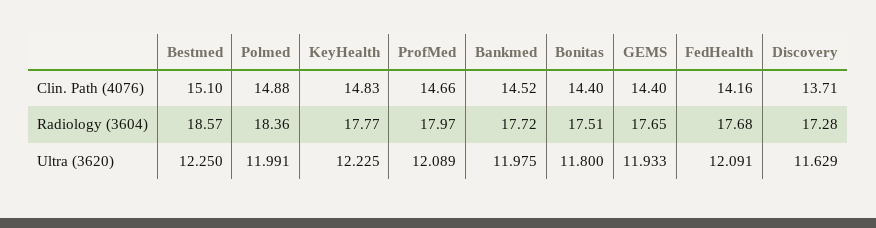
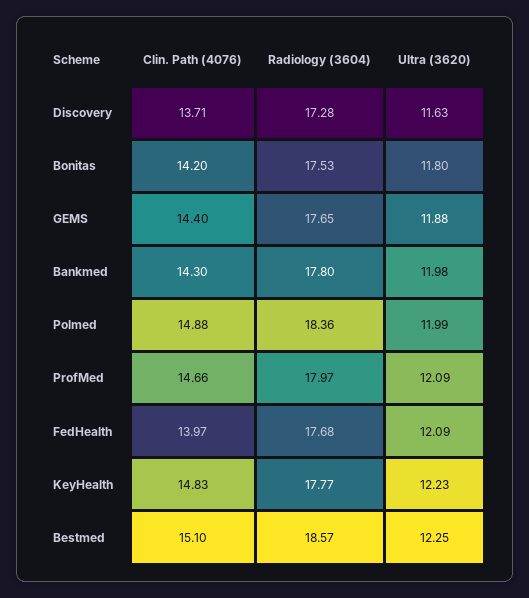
  {
    "Bestmed": {
      "Clin. Path (4076)": 15.1,
      "Radiology (3604)": 18.57,
      "Ultra (3620)": 12.25
    },
    "Polmed": {
      "Clin. Path (4076)": 14.88,
      "Radiology (3604)": 18.36,
      "Ultra (3620)": 11.991
    },
    "KeyHealth": {
      "Clin. Path (4076)": 14.83,
      "Radiology (3604)": 17.77,
      "Ultra (3620)": 12.225
    },
    "ProfMed": {
      "Clin. Path (4076)": 14.66,
      "Radiology (3604)": 17.97,
      "Ultra (3620)": 12.089
    },
    "Bankmed": {
-     "Clin. Path (4076)": 14.52,
+     "Clin. Path (4076)": 14.3,
-     "Radiology (3604)": 17.72,
+     "Radiology (3604)": 17.8,
      "Ultra (3620)": 11.975
    },
    "Bonitas": {
-     "Clin. Path (4076)": 14.4,
+     "Clin. Path (4076)": 14.2,
-     "Radiology (3604)": 17.51,
+     "Radiology (3604)": 17.53,
      "Ultra (3620)": 11.8
    },
    "GEMS": {
      "Clin. Path (4076)": 14.4,
      "Radiology (3604)": 17.65,
-     "Ultra (3620)": 11.933
+     "Ultra (3620)": 11.88
    },
    "FedHealth": {
-     "Clin. Path (4076)": 14.16,
+     "Clin. Path (4076)": 13.97,
      "Radiology (3604)": 17.68,
      "Ultra (3620)": 12.091
    },
    "Discovery": {
      "Clin. Path (4076)": 13.71,
      "Radiology (3604)": 17.28,
      "Ultra (3620)": 11.629
    }
  }

